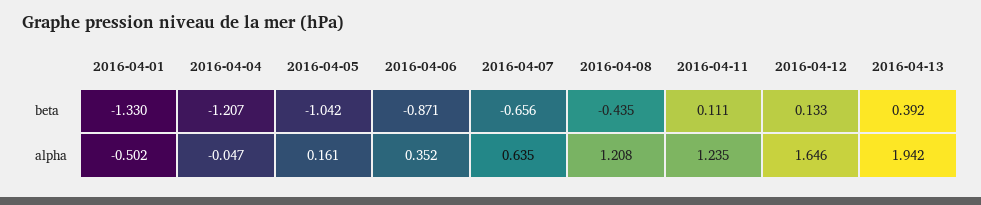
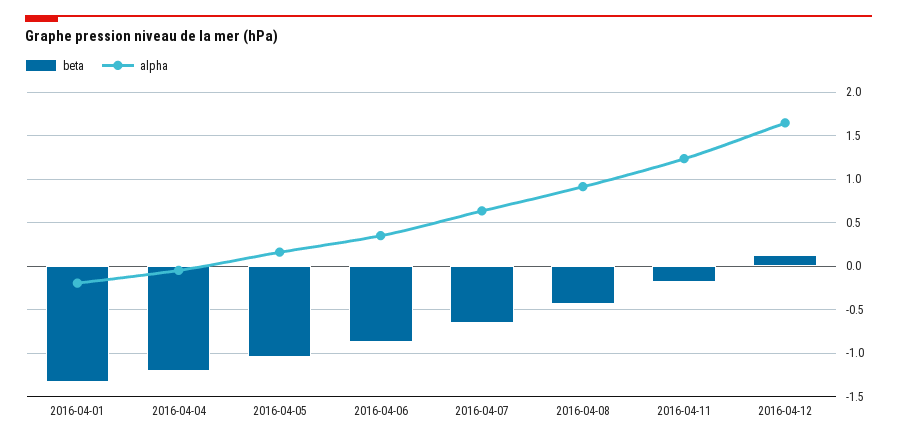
  {
    "beta": {
      "2016-04-01": -1.33,
      "2016-04-04": -1.207,
      "2016-04-05": -1.042,
      "2016-04-06": -0.871,
      "2016-04-07": -0.656,
      "2016-04-08": -0.435,
-     "2016-04-11": 0.111,
+     "2016-04-11": -0.2,
-     "2016-04-12": 0.133,
+     "2016-04-12": 0.133
-     "2016-04-13": 0.392
    },
    "alpha": {
-     "2016-04-01": -0.502,
+     "2016-04-01": -0.2,
      "2016-04-04": -0.047,
      "2016-04-05": 0.161,
      "2016-04-06": 0.352,
      "2016-04-07": 0.635,
-     "2016-04-08": 1.208,
+     "2016-04-08": 0.9,
      "2016-04-11": 1.235,
-     "2016-04-12": 1.646,
+     "2016-04-12": 1.646
-     "2016-04-13": 1.942
    }
  }

